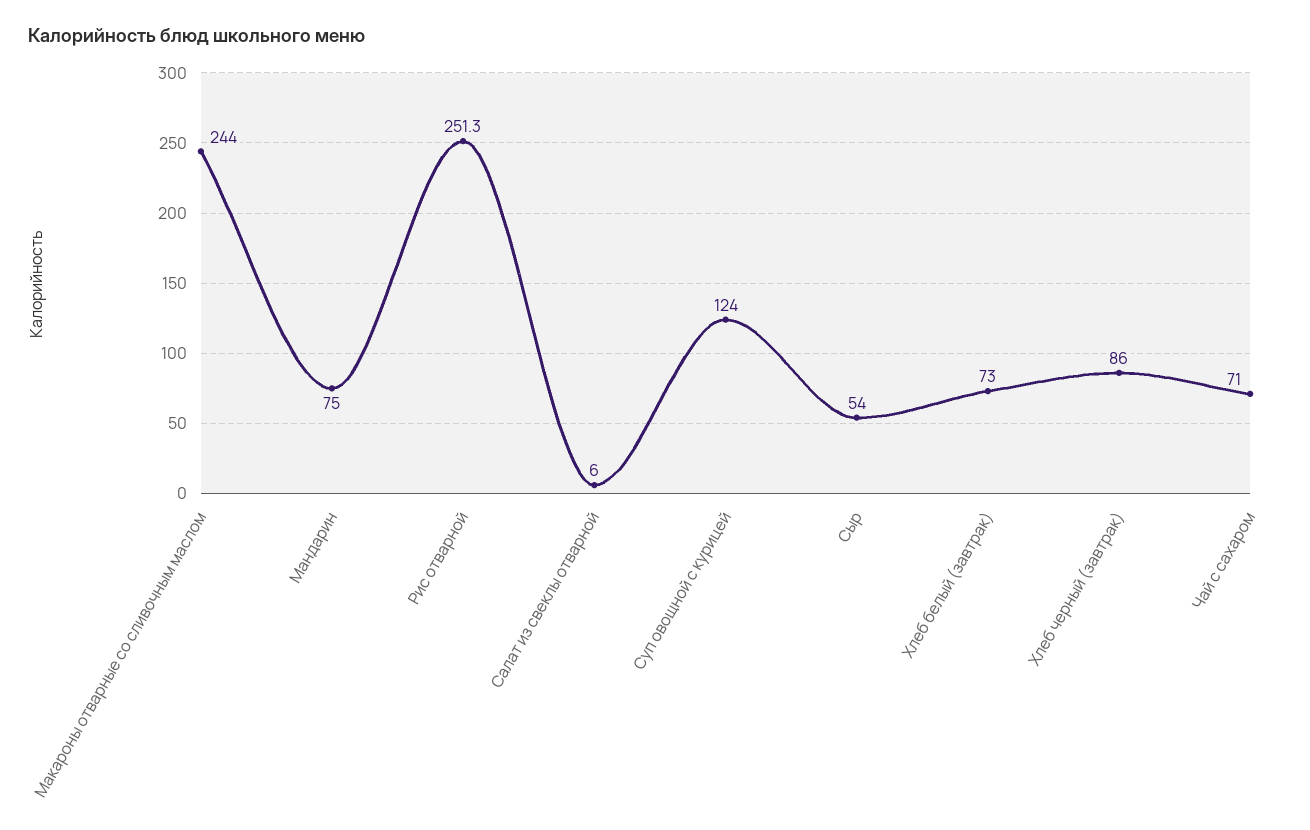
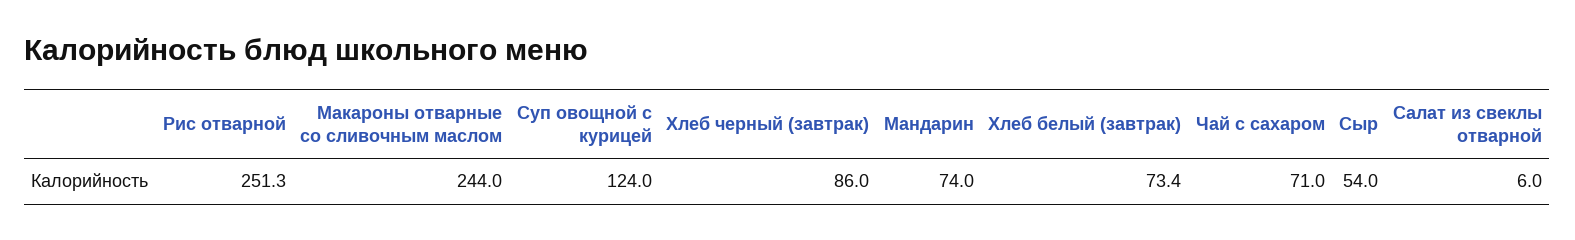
  {
    "Макароны отварные со сливочным маслом": 244,
-   "Мандарин": 75,
+   "Мандарин": 74,
    "Рис отварной": 251.3,
    "Салат из свеклы отварной": 6,
    "Суп овощной с курицей": 124,
    "Сыр": 54,
-   "Хлеб белый (завтрак)": 73,
+   "Хлеб белый (завтрак)": 73.4,
    "Хлеб черный (завтрак)": 86,
    "Чай с сахаром": 71
  }

